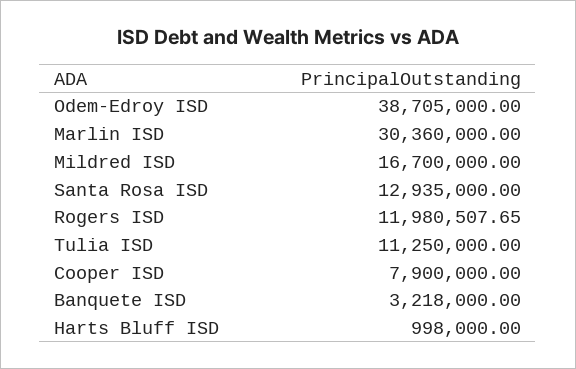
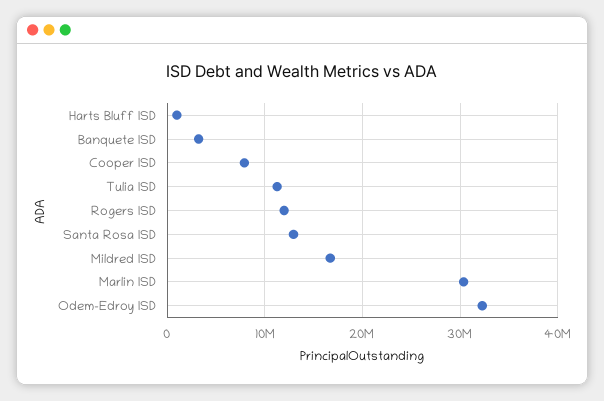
  {
-   "Odem-Edroy ISD": 38705000,
+   "Odem-Edroy ISD": 32000000,
    "Marlin ISD": 30360000,
    "Mildred ISD": 16700000,
    "Santa Rosa ISD": 12935000,
    "Rogers ISD": 11980507.65,
    "Tulia ISD": 11250000,
    "Cooper ISD": 7900000,
    "Banquete ISD": 3218000,
    "Harts Bluff ISD": 998000
  }

